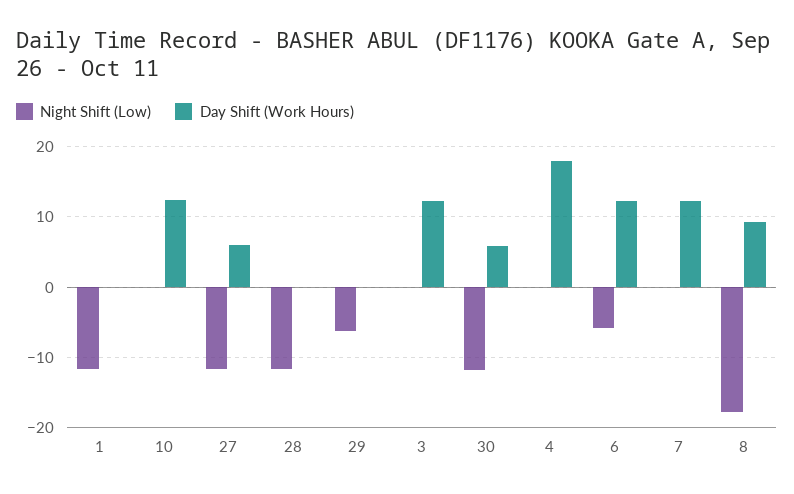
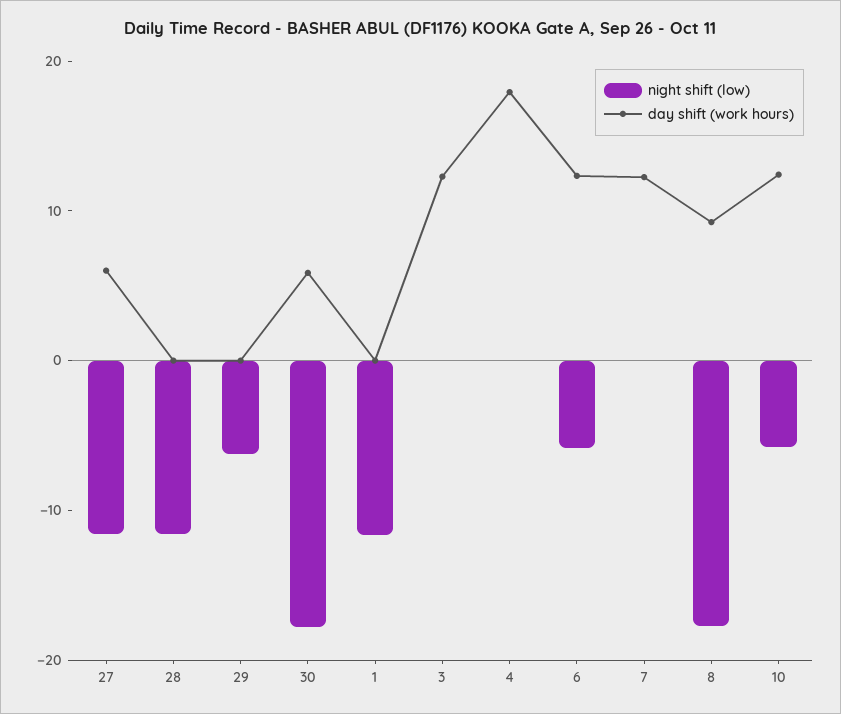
  {
    "Night Shift (Low)": {
      "1": -12,
-     "10": 0,
+     "10": -6,
      "27": -12,
      "28": -12,
      "29": -6,
      "3": 0,
-     "30": -12,
+     "30": -18,
      "4": 0,
      "6": -6,
      "7": 0,
      "8": -18
    },
    "Day Shift (Work Hours)": {
      "1": 0,
      "10": 12,
      "27": 6,
      "28": 0,
      "29": 0,
      "3": 12,
      "30": 6,
      "4": 18,
      "6": 12,
      "7": 12,
      "8": 9
    }
  }

